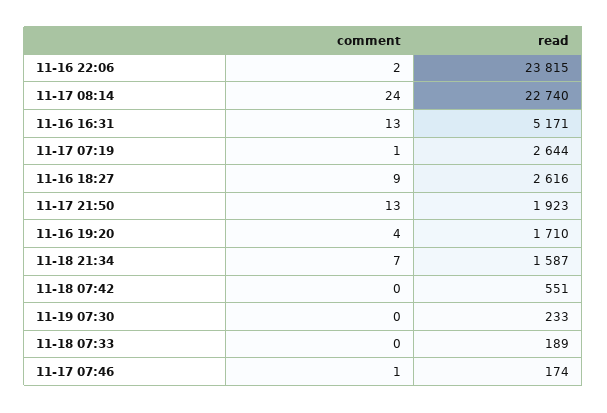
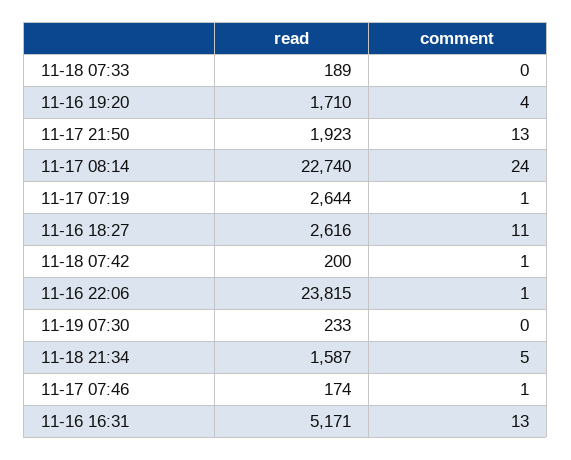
  {
    "comment": {
-     "11-16 22:06": 2,
+     "11-16 22:06": 1,
      "11-17 08:14": 24,
      "11-16 16:31": 13,
      "11-17 07:19": 1,
-     "11-16 18:27": 9,
+     "11-16 18:27": 11,
      "11-17 21:50": 13,
      "11-16 19:20": 4,
-     "11-18 21:34": 7,
+     "11-18 21:34": 5,
-     "11-18 07:42": 0,
+     "11-18 07:42": 1,
      "11-19 07:30": 0,
      "11-18 07:33": 0,
      "11-17 07:46": 1
    },
    "read": {
      "11-16 22:06": 23815,
      "11-17 08:14": 22740,
      "11-16 16:31": 5171,
      "11-17 07:19": 2644,
      "11-16 18:27": 2616,
      "11-17 21:50": 1923,
      "11-16 19:20": 1710,
      "11-18 21:34": 1587,
-     "11-18 07:42": 551,
+     "11-18 07:42": 200,
      "11-19 07:30": 233,
      "11-18 07:33": 189,
      "11-17 07:46": 174
    }
  }

